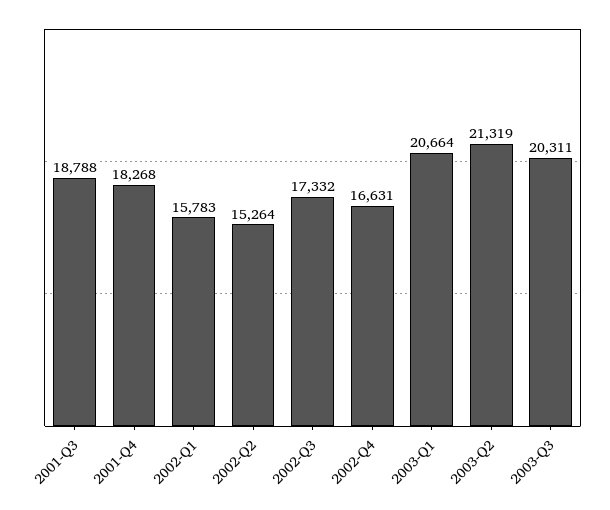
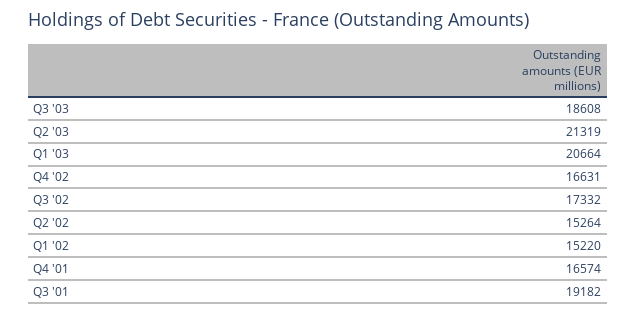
  {
-   "2001-Q3": 18788,
+   "2001-Q3": 19182,
-   "2001-Q4": 18268,
+   "2001-Q4": 16574,
-   "2002-Q1": 15783,
+   "2002-Q1": 15220,
    "2002-Q2": 15264,
    "2002-Q3": 17332,
    "2002-Q4": 16631,
    "2003-Q1": 20664,
    "2003-Q2": 21319,
-   "2003-Q3": 20311
+   "2003-Q3": 18608
  }

